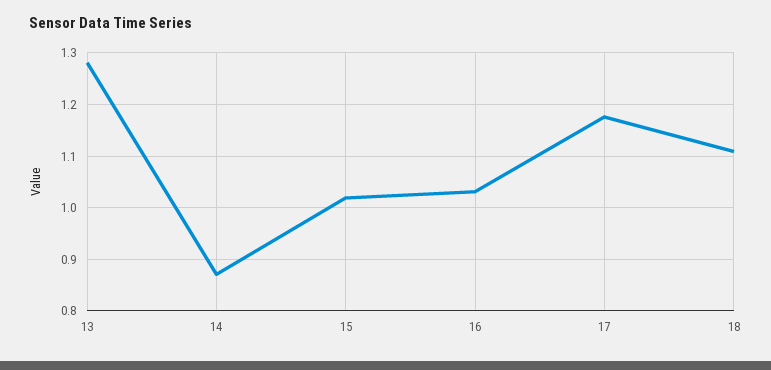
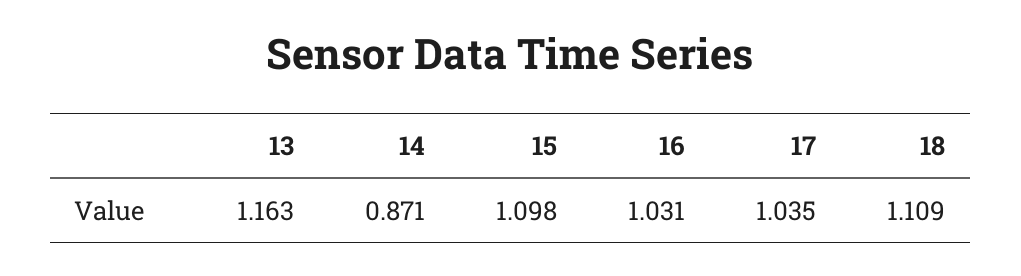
  {
-   "13": 1.28,
+   "13": 1.163,
    "14": 0.871,
-   "15": 1.02,
+   "15": 1.098,
    "16": 1.031,
-   "17": 1.18,
+   "17": 1.035,
    "18": 1.109
  }

